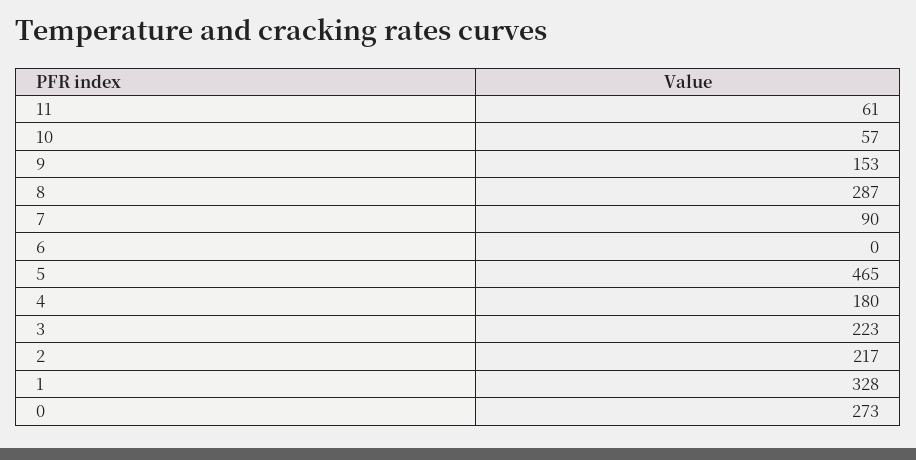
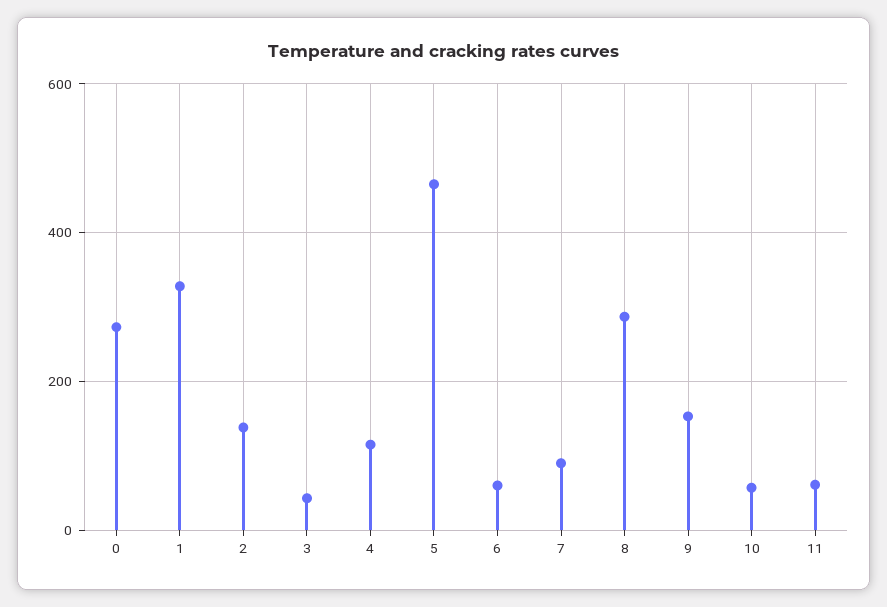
  {
    "11": 61,
    "10": 57,
    "9": 153,
    "8": 287,
    "7": 90,
-   "6": 0,
+   "6": 60,
    "5": 465,
-   "4": 180,
+   "4": 120,
-   "3": 223,
+   "3": 40,
-   "2": 217,
+   "2": 140,
    "1": 328,
    "0": 273
  }

